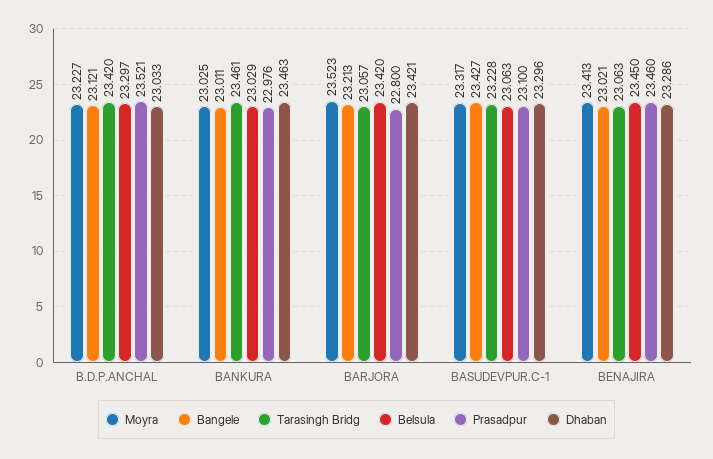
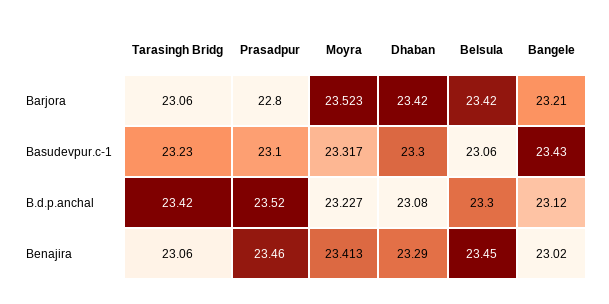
  {
    "Moyra": {
      "B.D.P.ANCHAL": 23.227,
-     "BANKURA": 23.025,
      "BARJORA": 23.523,
      "BASUDEVPUR.C-1": 23.317,
      "BENAJIRA": 23.413
    },
    "Bangele": {
      "B.D.P.ANCHAL": 23.121,
-     "BANKURA": 23.011,
      "BARJORA": 23.213,
      "BASUDEVPUR.C-1": 23.427,
      "BENAJIRA": 23.021
    },
    "Tarasingh Bridg": {
      "B.D.P.ANCHAL": 23.42,
-     "BANKURA": 23.461,
      "BARJORA": 23.057,
      "BASUDEVPUR.C-1": 23.228,
      "BENAJIRA": 23.063
    },
    "Belsula": {
      "B.D.P.ANCHAL": 23.297,
-     "BANKURA": 23.029,
      "BARJORA": 23.42,
      "BASUDEVPUR.C-1": 23.063,
      "BENAJIRA": 23.45
    },
    "Prasadpur": {
      "B.D.P.ANCHAL": 23.521,
-     "BANKURA": 22.976,
      "BARJORA": 22.8,
      "BASUDEVPUR.C-1": 23.1,
      "BENAJIRA": 23.46
    },
    "Dhaban": {
-     "B.D.P.ANCHAL": 23.033,
+     "B.D.P.ANCHAL": 23.08,
-     "BANKURA": 23.463,
      "BARJORA": 23.421,
      "BASUDEVPUR.C-1": 23.296,
      "BENAJIRA": 23.286
    }
  }

